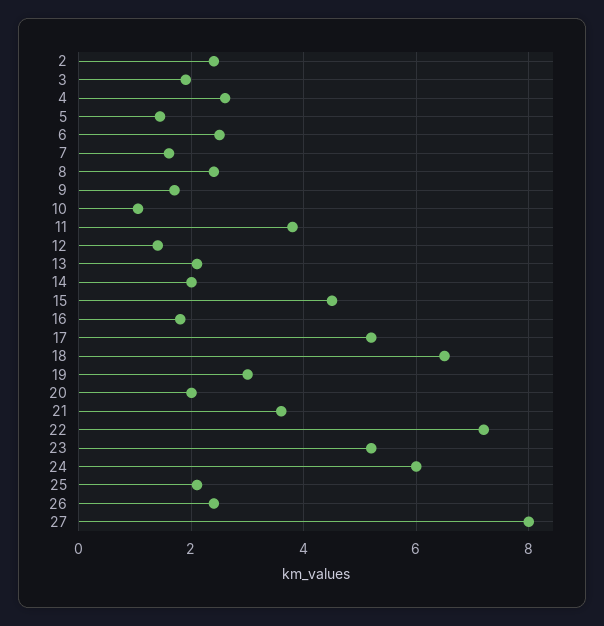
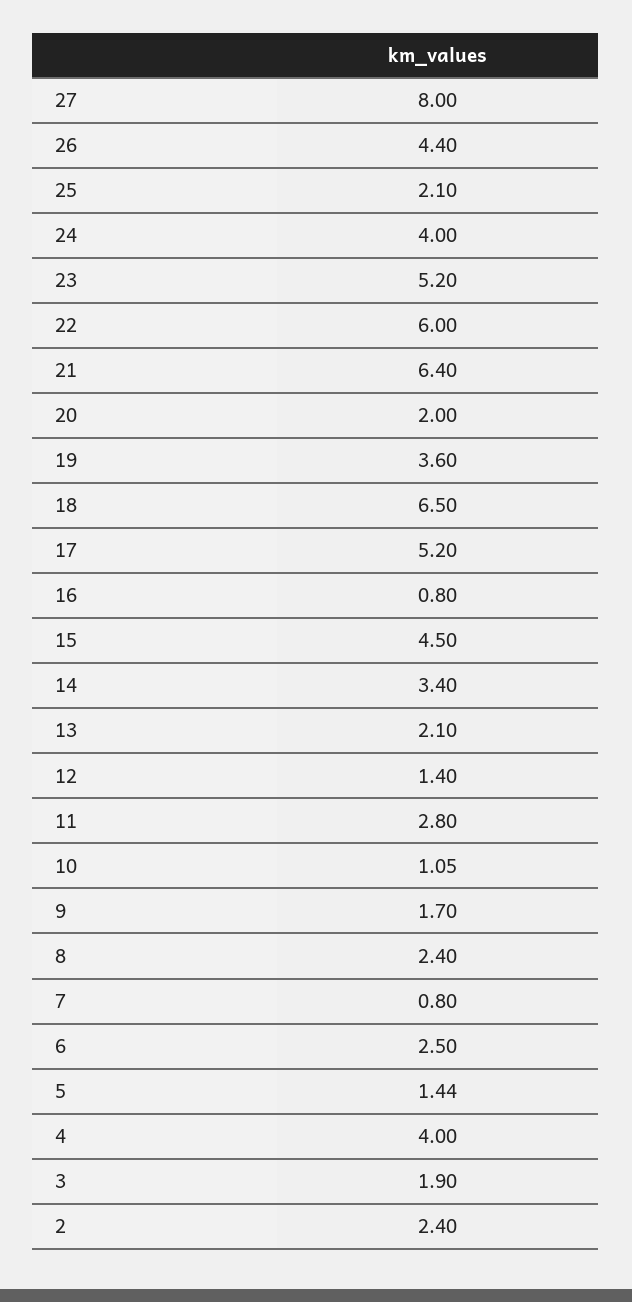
  {
    "2": 2.4,
    "3": 1.9,
-   "4": 2.6,
+   "4": 4,
    "5": 1.44,
    "6": 2.5,
-   "7": 1.6,
+   "7": 0.8,
    "8": 2.4,
    "9": 1.7,
    "10": 1.05,
-   "11": 3.8,
+   "11": 2.8,
    "12": 1.4,
    "13": 2.1,
-   "14": 2,
+   "14": 3.4,
    "15": 4.5,
-   "16": 1.8,
+   "16": 0.8,
    "17": 5.2,
    "18": 6.5,
-   "19": 3,
+   "19": 3.6,
    "20": 2,
-   "21": 3.6,
+   "21": 6.4,
-   "22": 7.2,
+   "22": 6,
    "23": 5.2,
-   "24": 6,
+   "24": 4,
    "25": 2.1,
-   "26": 2.4,
+   "26": 4.4,
    "27": 8
  }

